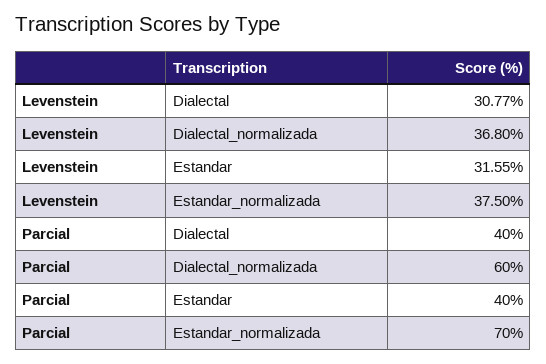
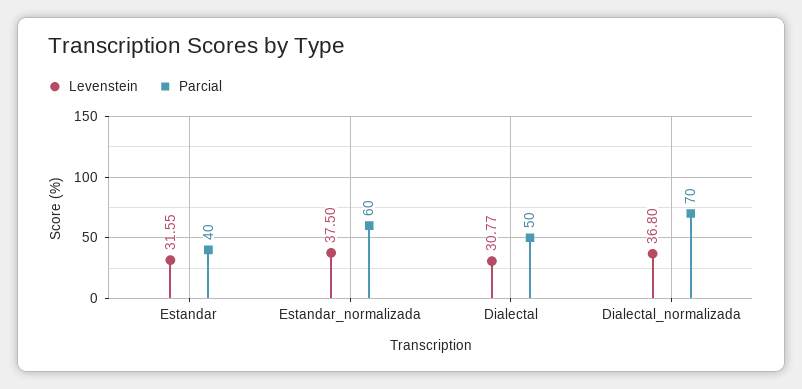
  {
    "Levenstein": {
      "Dialectal": 30.77,
      "Dialectal_normalizada": 36.8,
      "Estandar": 31.55,
      "Estandar_normalizada": 37.5
    },
    "Parcial": {
-     "Dialectal": 40,
+     "Dialectal": 50,
-     "Dialectal_normalizada": 60,
+     "Dialectal_normalizada": 70,
      "Estandar": 40,
-     "Estandar_normalizada": 70
+     "Estandar_normalizada": 60
    }
  }

